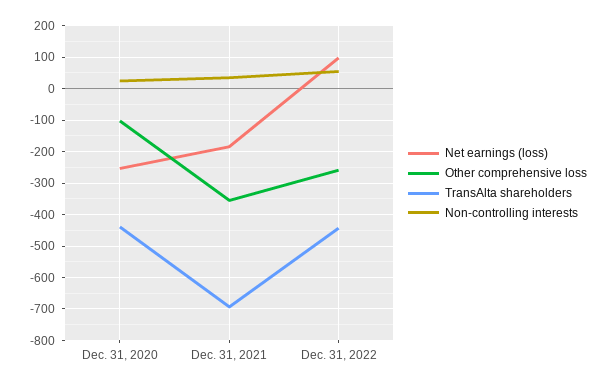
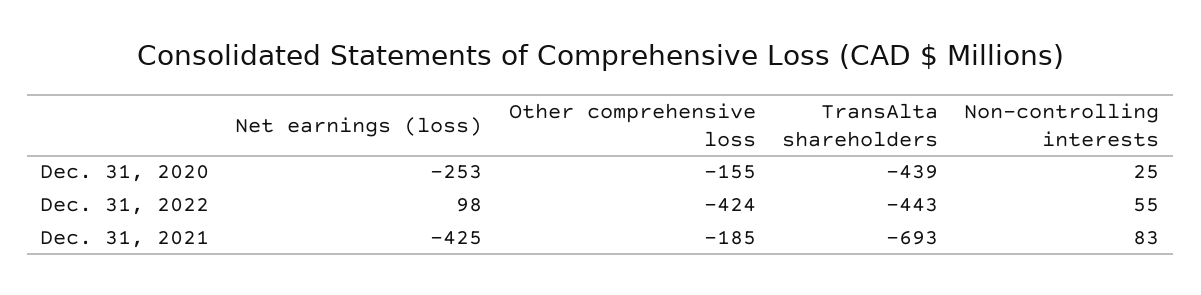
  {
    "Net earnings (loss)": {
      "Dec. 31, 2020": -253,
-     "Dec. 31, 2021": -180,
+     "Dec. 31, 2021": -425,
      "Dec. 31, 2022": 98
    },
    "Other comprehensive loss": {
-     "Dec. 31, 2020": -100,
+     "Dec. 31, 2020": -155,
-     "Dec. 31, 2021": -360,
+     "Dec. 31, 2021": -185,
-     "Dec. 31, 2022": -260
+     "Dec. 31, 2022": -424
    },
    "TransAlta shareholders": {
      "Dec. 31, 2020": -439,
      "Dec. 31, 2021": -693,
      "Dec. 31, 2022": -443
    },
    "Non-controlling interests": {
      "Dec. 31, 2020": 25,
-     "Dec. 31, 2021": 40,
+     "Dec. 31, 2021": 83,
      "Dec. 31, 2022": 55
    }
  }

